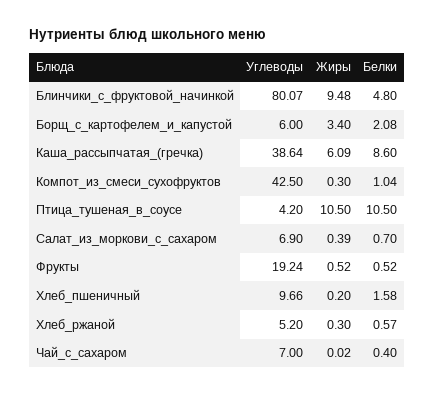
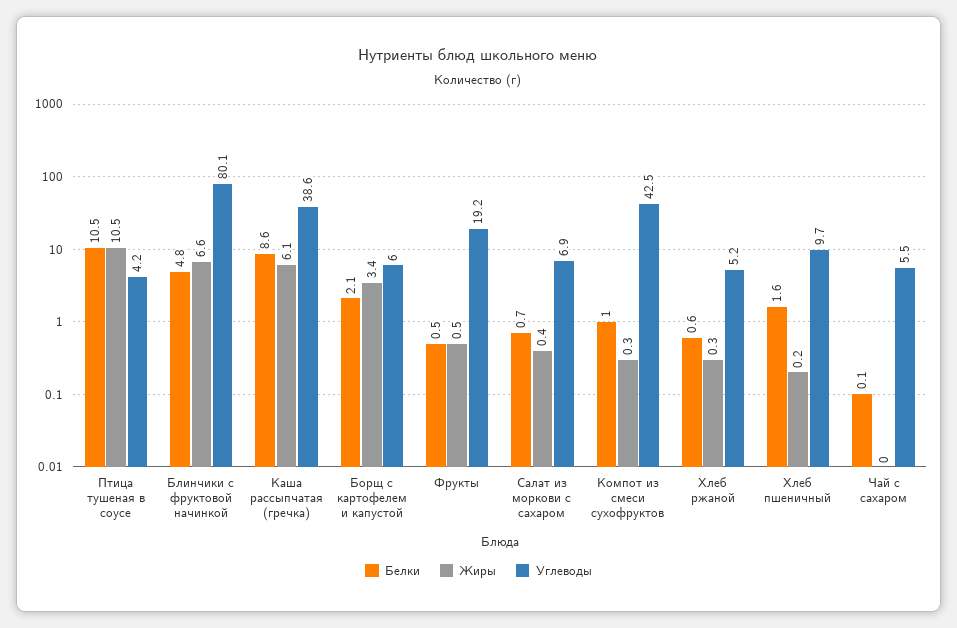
  {
    "Углеводы": {
      "Блинчики_с_фруктовой_начинкой": 80.07,
      "Борщ_с_картофелем_и_капустой": 6,
      "Каша_рассыпчатая_(гречка)": 38.64,
      "Компот_из_смеси_сухофруктов": 42.5,
      "Птица_тушеная_в_соусе": 4.2,
      "Салат_из_моркови_с_сахаром": 6.9,
      "Фрукты": 19.24,
      "Хлеб_пшеничный": 9.66,
      "Хлеб_ржаной": 5.2,
-     "Чай_с_сахаром": 7
+     "Чай_с_сахаром": 5.5
    },
    "Жиры": {
-     "Блинчики_с_фруктовой_начинкой": 9.48,
+     "Блинчики_с_фруктовой_начинкой": 6.6,
      "Борщ_с_картофелем_и_капустой": 3.4,
      "Каша_рассыпчатая_(гречка)": 6.09,
      "Компот_из_смеси_сухофруктов": 0.3,
      "Птица_тушеная_в_соусе": 10.5,
      "Салат_из_моркови_с_сахаром": 0.39,
      "Фрукты": 0.52,
      "Хлеб_пшеничный": 0.2,
      "Хлеб_ржаной": 0.3,
      "Чай_с_сахаром": 0.02
    },
    "Белки": {
      "Блинчики_с_фруктовой_начинкой": 4.8,
      "Борщ_с_картофелем_и_капустой": 2.08,
      "Каша_рассыпчатая_(гречка)": 8.6,
      "Компот_из_смеси_сухофруктов": 1.04,
      "Птица_тушеная_в_соусе": 10.5,
      "Салат_из_моркови_с_сахаром": 0.7,
      "Фрукты": 0.52,
      "Хлеб_пшеничный": 1.58,
      "Хлеб_ржаной": 0.57,
-     "Чай_с_сахаром": 0.4
+     "Чай_с_сахаром": 0.1
    }
  }

